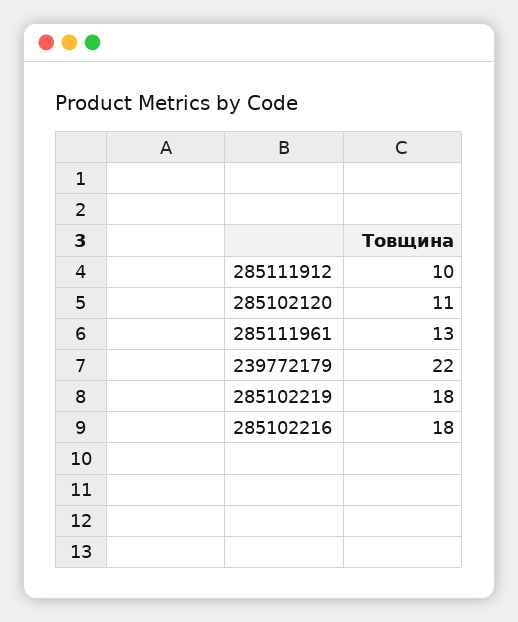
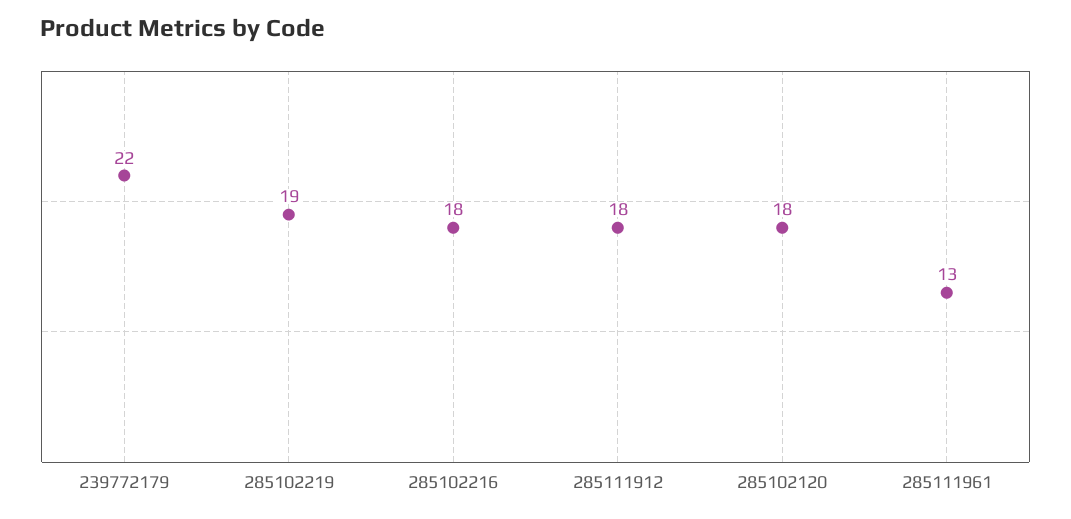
  {
-   "285111912": 10,
+   "285111912": 18,
-   "285102120": 11,
+   "285102120": 18,
    "285111961": 13,
    "239772179": 22,
-   "285102219": 18,
+   "285102219": 19,
    "285102216": 18
  }

